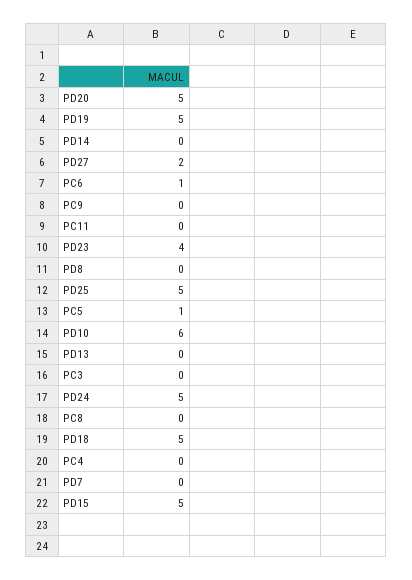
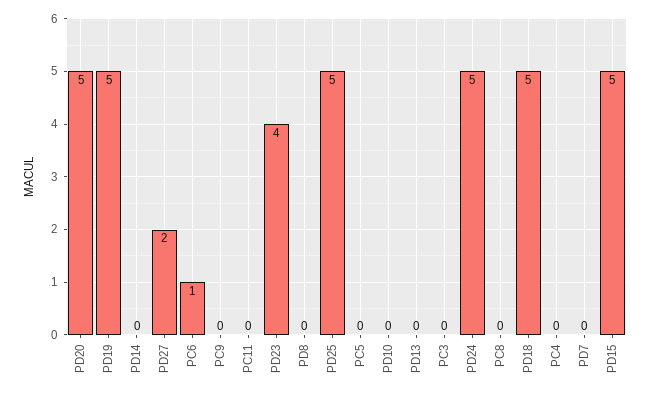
  {
    "PD20": 5,
    "PD19": 5,
    "PD14": 0,
    "PD27": 2,
    "PC6": 1,
    "PC9": 0,
    "PC11": 0,
    "PD23": 4,
    "PD8": 0,
    "PD25": 5,
-   "PC5": 1,
+   "PC5": 0,
-   "PD10": 6,
+   "PD10": 0,
    "PD13": 0,
    "PC3": 0,
    "PD24": 5,
    "PC8": 0,
    "PD18": 5,
    "PC4": 0,
    "PD7": 0,
    "PD15": 5
  }

